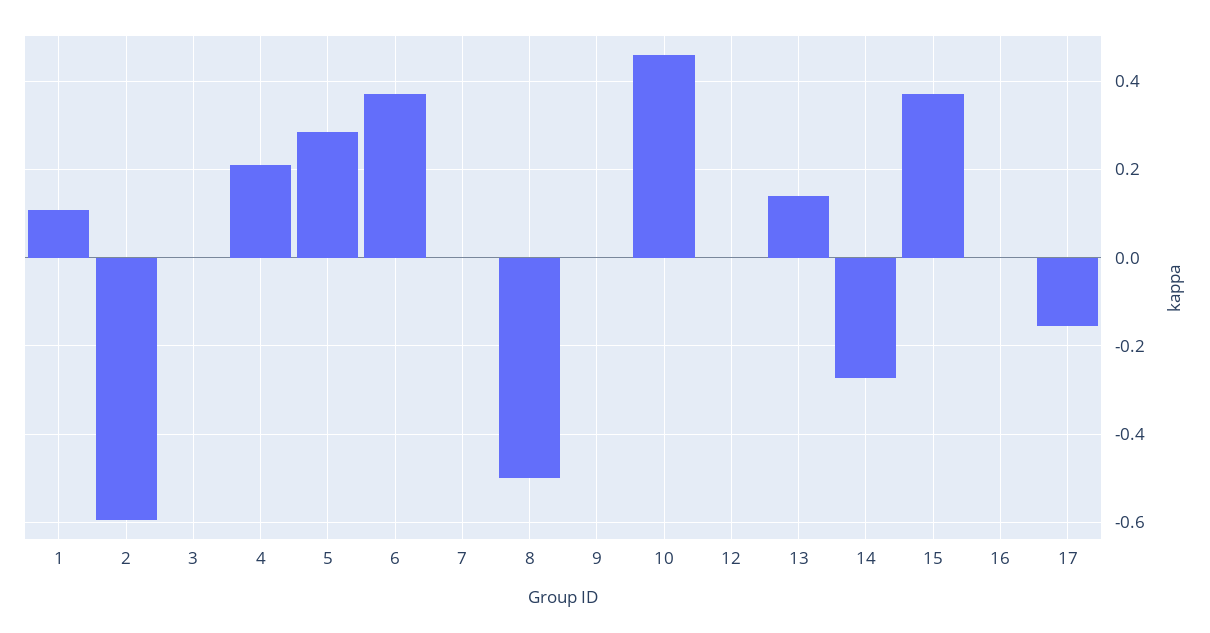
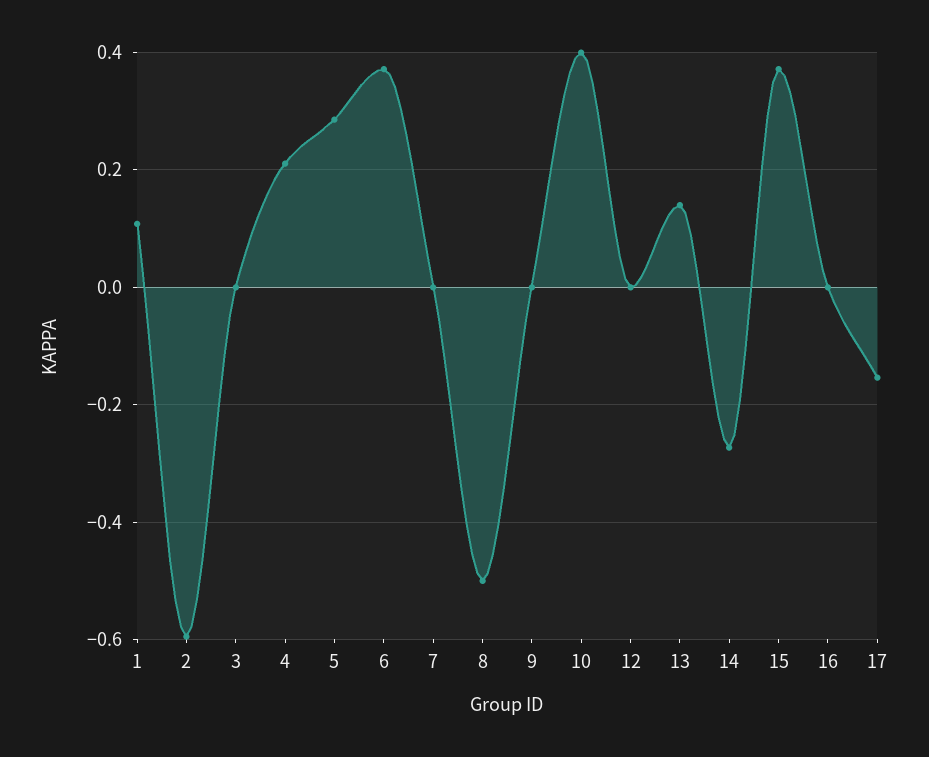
  {
    "1": 0.1,
    "2": -0.6,
    "3": 0,
    "4": 0.22,
    "5": 0.28,
    "6": 0.38,
    "7": 0,
    "8": -0.5,
    "9": 0,
-   "10": 0.46,
+   "10": 0.4,
    "12": 0,
    "13": 0.14,
    "14": -0.28,
    "15": 0.38,
    "16": 0,
    "17": -0.16
  }

